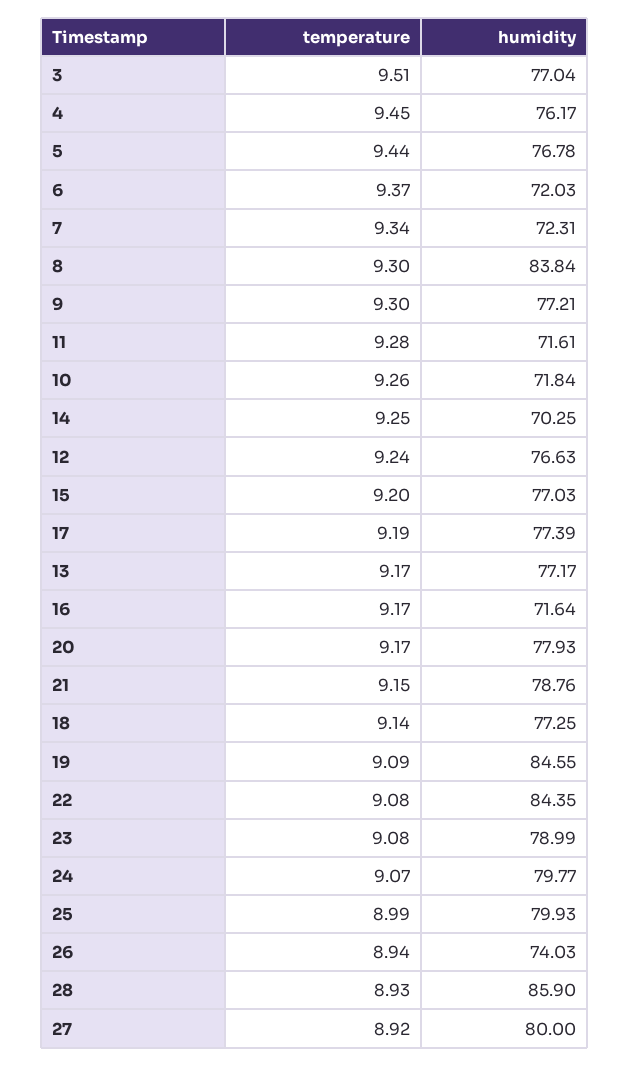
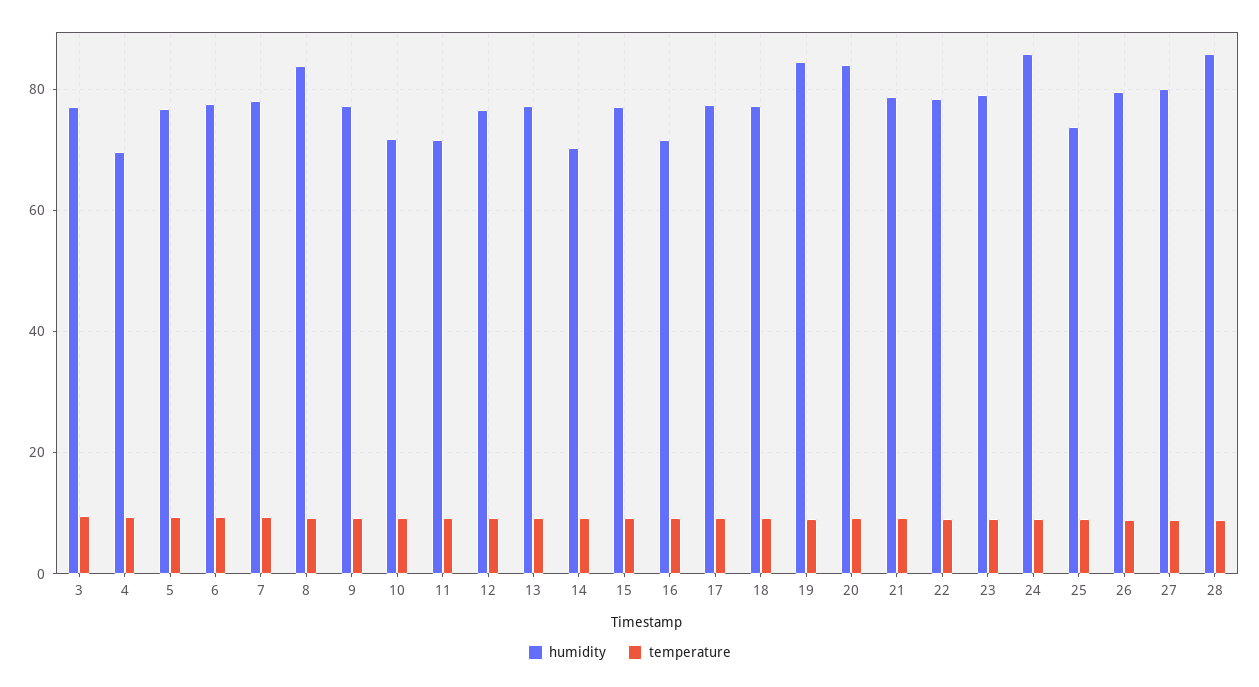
  {
    "temperature": {
      "3": 9.51,
      "4": 9.45,
      "5": 9.44,
      "6": 9.37,
      "7": 9.34,
      "8": 9.3,
      "9": 9.3,
      "11": 9.28,
      "10": 9.26,
      "14": 9.25,
      "12": 9.24,
      "15": 9.2,
      "17": 9.19,
      "13": 9.17,
      "16": 9.17,
      "20": 9.17,
      "21": 9.15,
      "18": 9.14,
      "19": 9.09,
      "22": 9.08,
      "23": 9.08,
      "24": 9.07,
      "25": 8.99,
      "26": 8.94,
      "28": 8.93,
      "27": 8.92
    },
    "humidity": {
      "3": 77.04,
-     "4": 76.17,
+     "4": 70,
      "5": 76.78,
-     "6": 72.03,
+     "6": 78,
-     "7": 72.31,
+     "7": 78,
      "8": 83.84,
      "9": 77.21,
      "11": 71.61,
      "10": 71.84,
      "14": 70.25,
      "12": 76.63,
      "15": 77.03,
      "17": 77.39,
      "13": 77.17,
      "16": 71.64,
-     "20": 77.93,
+     "20": 84,
      "21": 78.76,
      "18": 77.25,
      "19": 84.55,
-     "22": 84.35,
+     "22": 78,
      "23": 78.99,
-     "24": 79.77,
+     "24": 86,
-     "25": 79.93,
+     "25": 74,
-     "26": 74.03,
+     "26": 80,
      "28": 85.9,
      "27": 80
    }
  }

